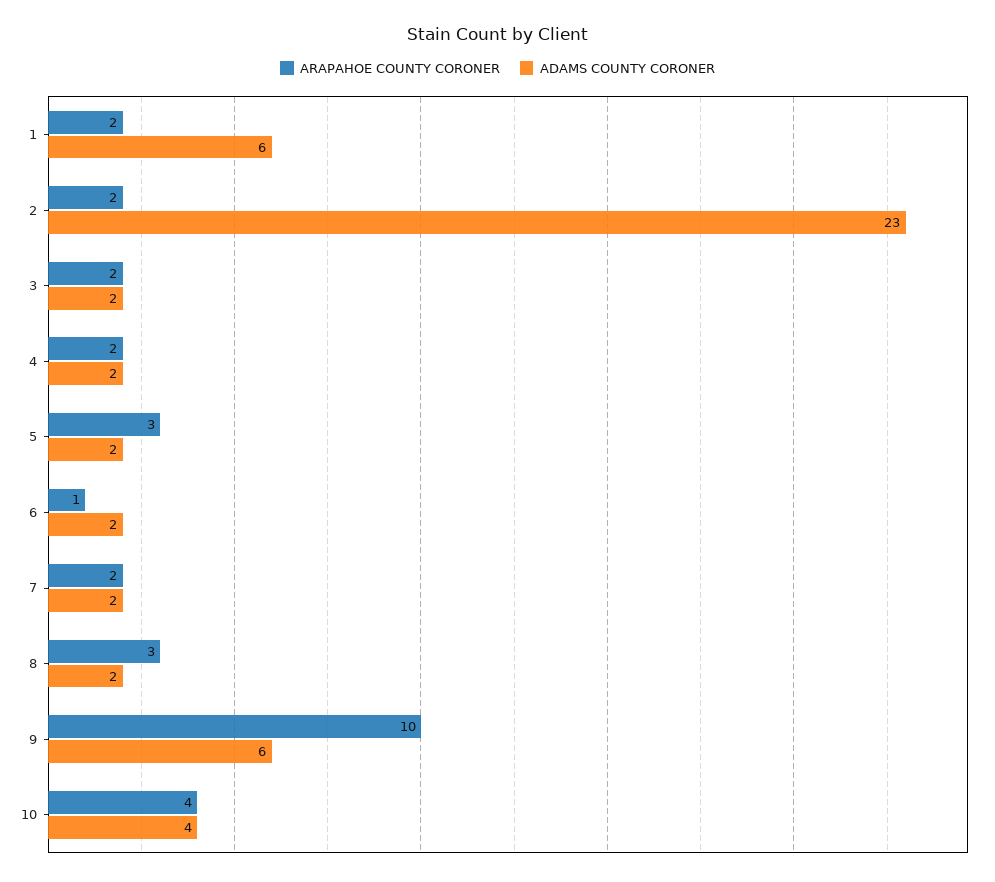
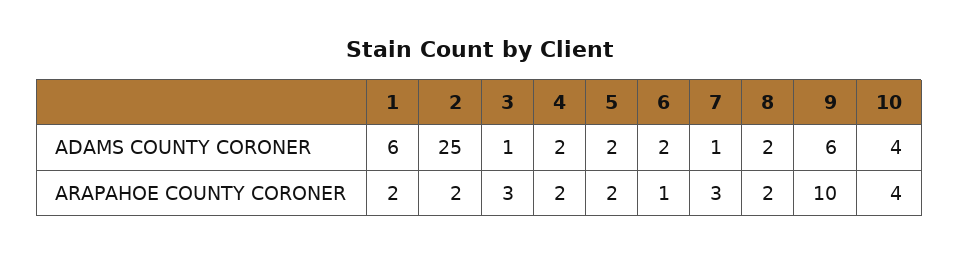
  {
    "ARAPAHOE COUNTY CORONER": {
      "1": 2,
      "2": 2,
-     "3": 2,
+     "3": 3,
      "4": 2,
-     "5": 3,
+     "5": 2,
      "6": 1,
-     "7": 2,
+     "7": 3,
-     "8": 3,
+     "8": 2,
      "9": 10,
      "10": 4
    },
    "ADAMS COUNTY CORONER": {
      "1": 6,
-     "2": 23,
+     "2": 25,
-     "3": 2,
+     "3": 1,
      "4": 2,
      "5": 2,
      "6": 2,
-     "7": 2,
+     "7": 1,
      "8": 2,
      "9": 6,
      "10": 4
    }
  }

